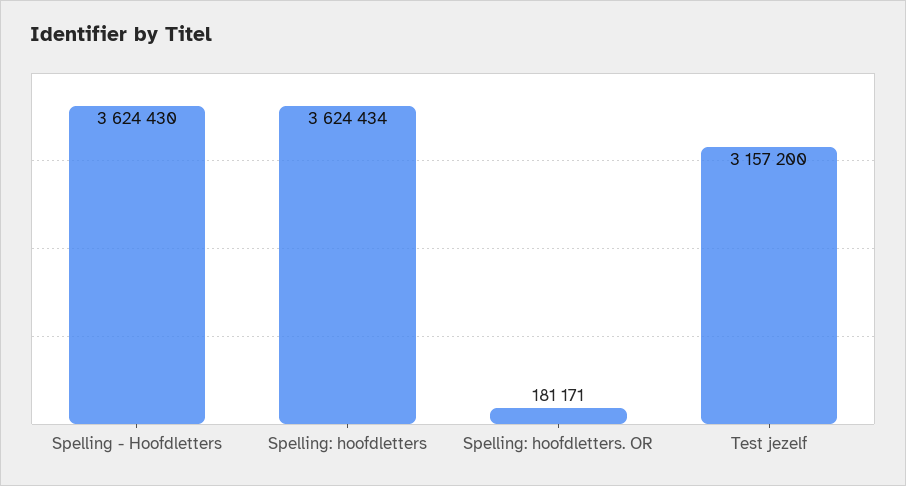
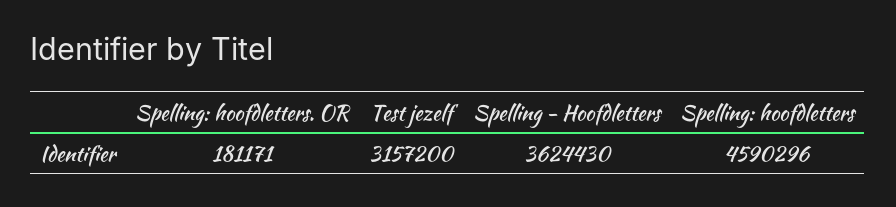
  {
    "Spelling - Hoofdletters": 3624430,
-   "Spelling: hoofdletters": 3624434,
+   "Spelling: hoofdletters": 4590296,
    "Spelling: hoofdletters. OR": 181171,
    "Test jezelf": 3157200
  }

